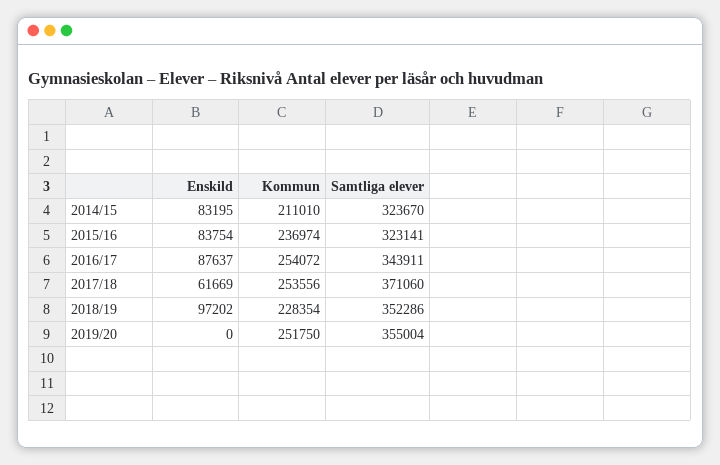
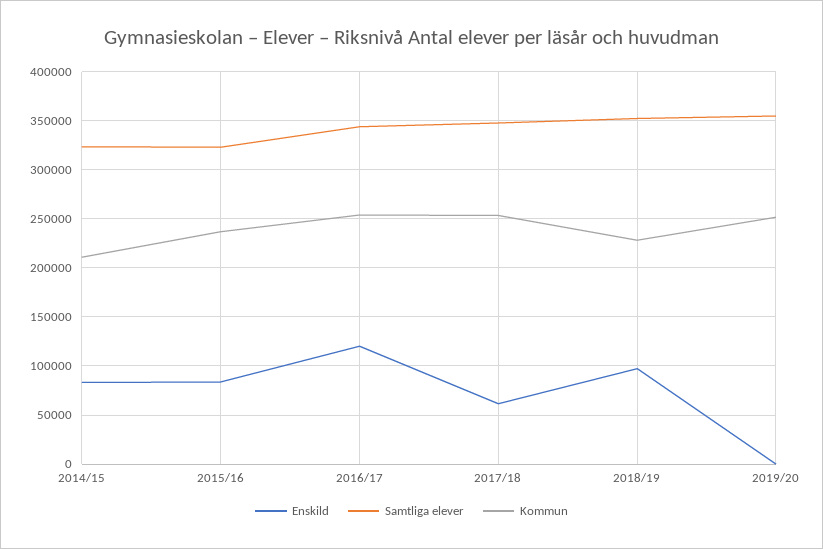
  {
    "Enskild": {
      "2014/15": 83195,
      "2015/16": 83754,
-     "2016/17": 87637,
+     "2016/17": 120000,
      "2017/18": 61669,
      "2018/19": 97202,
      "2019/20": 0
    },
    "Kommun": {
      "2014/15": 211010,
      "2015/16": 236974,
      "2016/17": 254072,
      "2017/18": 253556,
      "2018/19": 228354,
      "2019/20": 251750
    },
    "Samtliga elever": {
      "2014/15": 323670,
      "2015/16": 323141,
      "2016/17": 343911,
-     "2017/18": 371060,
+     "2017/18": 350000,
      "2018/19": 352286,
      "2019/20": 355004
    }
  }

